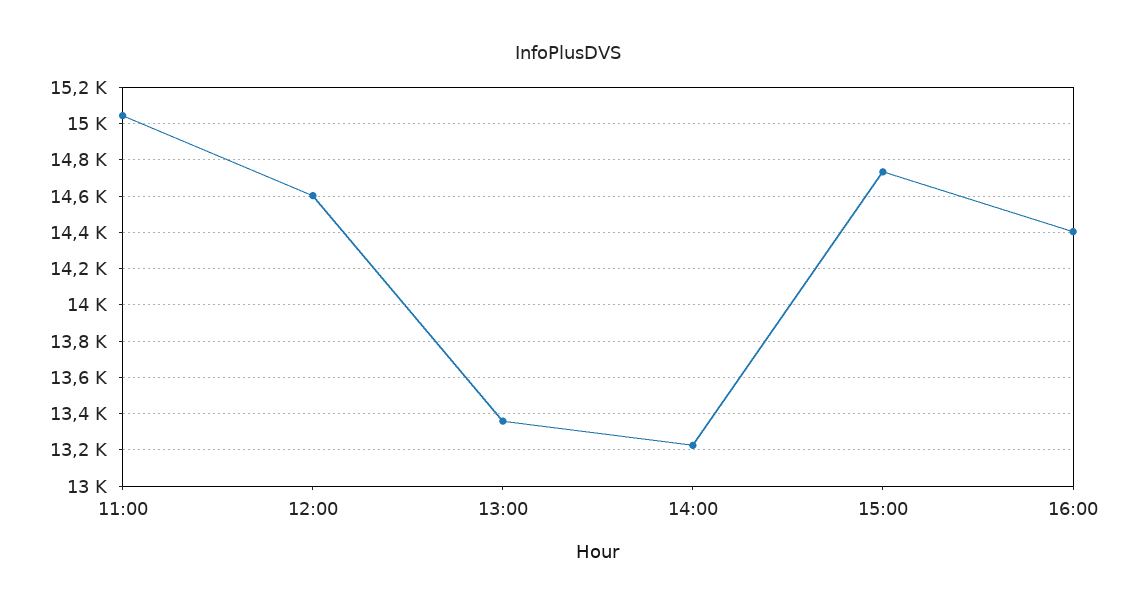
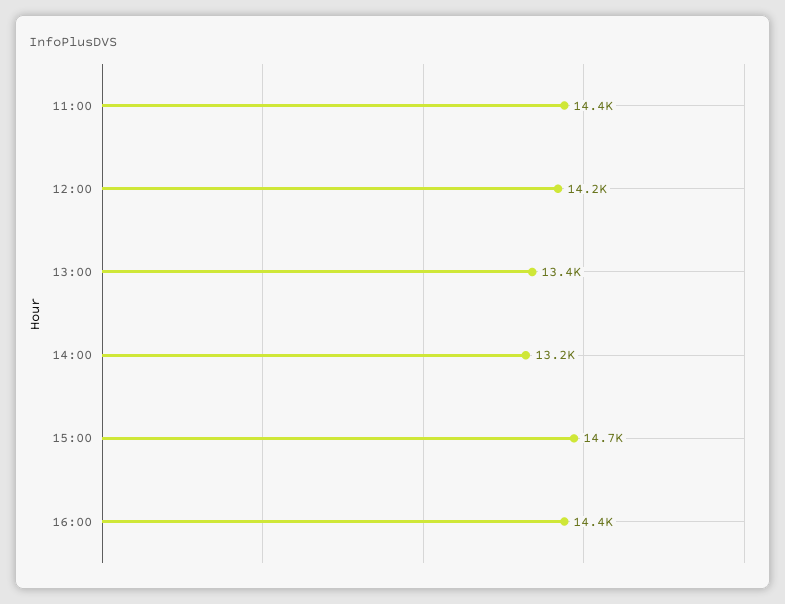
  {
-   "11:00": 15050,
+   "11:00": 14400,
-   "12:00": 14600,
+   "12:00": 14200,
    "13:00": 13400,
    "14:00": 13200,
    "15:00": 14700,
    "16:00": 14400
  }

